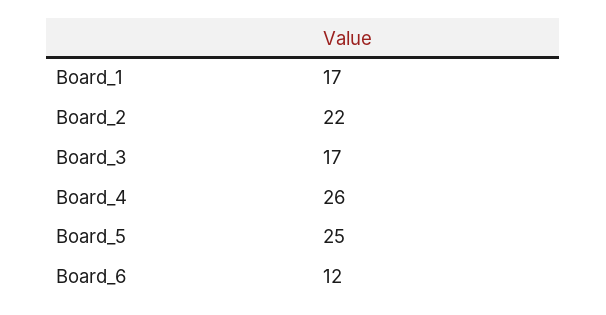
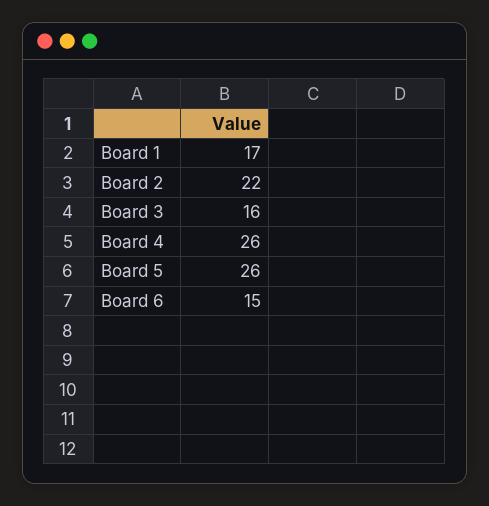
  {
    "Board_1": 17,
    "Board_2": 22,
-   "Board_3": 17,
+   "Board_3": 16,
    "Board_4": 26,
-   "Board_5": 25,
+   "Board_5": 26,
-   "Board_6": 12
+   "Board_6": 15
  }

